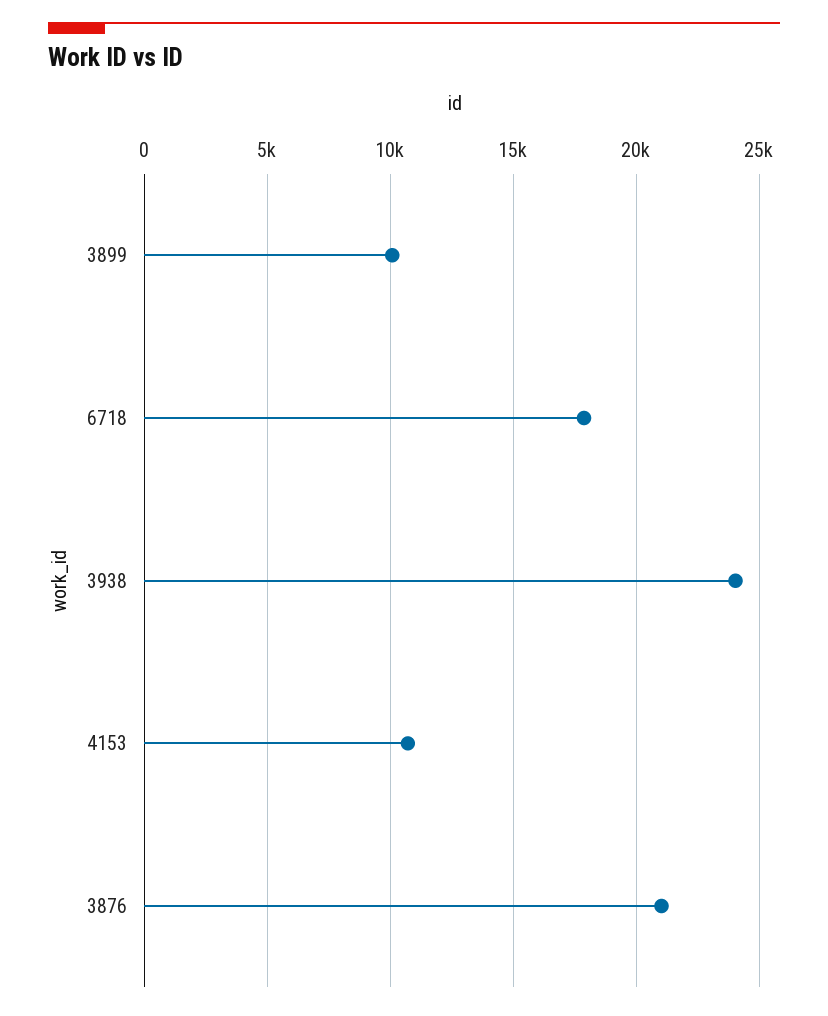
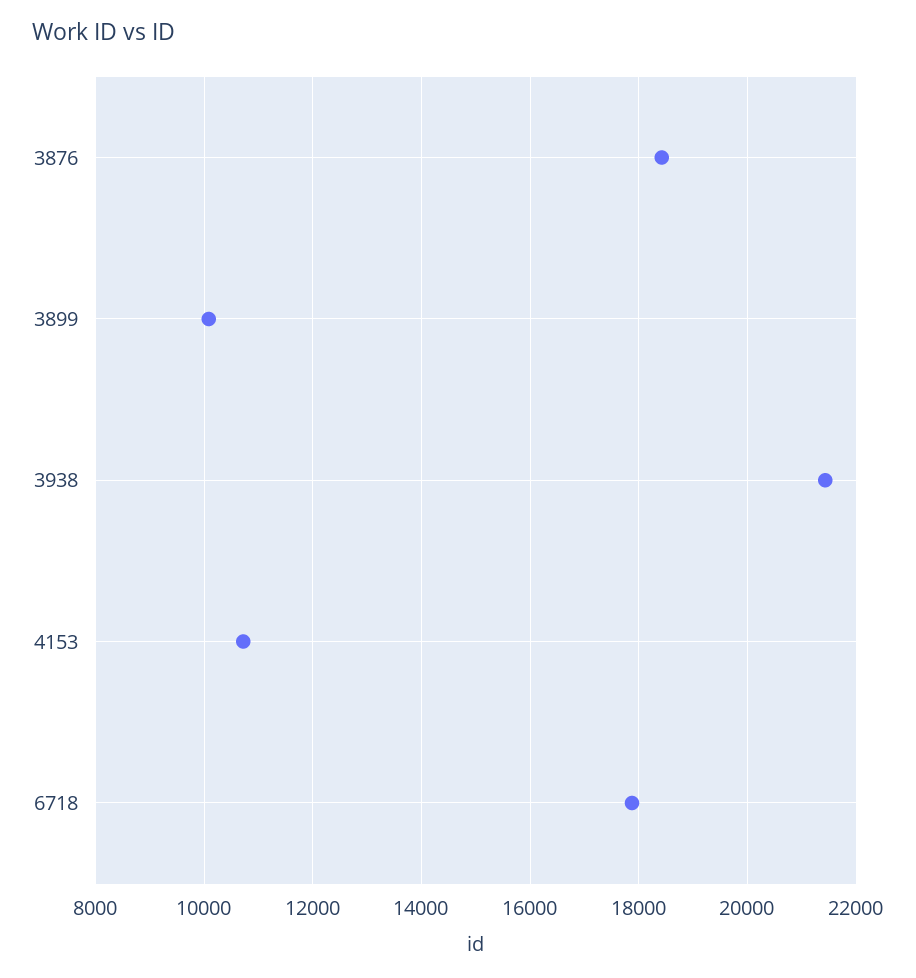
  {
    "3899": 10000,
    "6718": 17800,
-   "3938": 24000,
+   "3938": 21400,
    "4153": 10800,
-   "3876": 21000
+   "3876": 18400
  }

